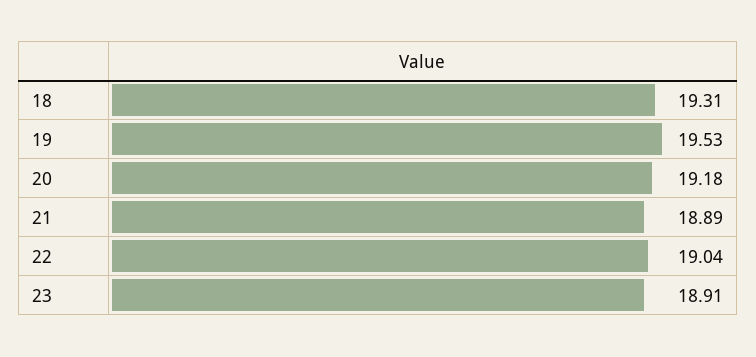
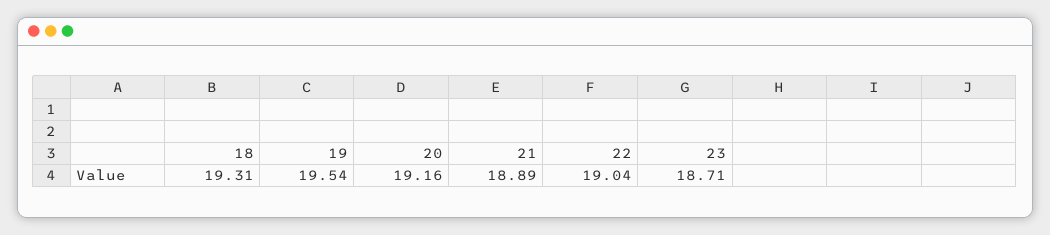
  {
    "18": 19.31,
-   "19": 19.53,
+   "19": 19.54,
-   "20": 19.18,
+   "20": 19.16,
    "21": 18.89,
    "22": 19.04,
-   "23": 18.91
+   "23": 18.71
  }

